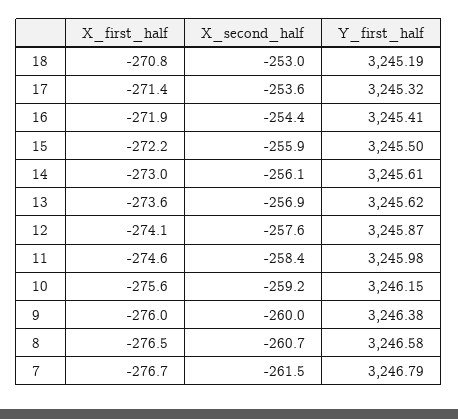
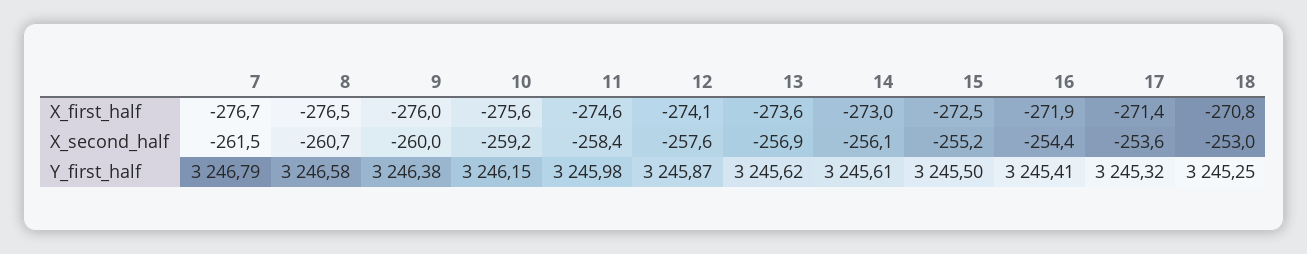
  {
    "X_first_half": {
      "18": -270.8,
      "17": -271.4,
      "16": -271.9,
-     "15": -272.2,
+     "15": -272.5,
      "14": -273,
      "13": -273.6,
      "12": -274.1,
      "11": -274.6,
      "10": -275.6,
      "9": -276,
      "8": -276.5,
      "7": -276.7
    },
    "X_second_half": {
      "18": -253,
      "17": -253.6,
      "16": -254.4,
-     "15": -255.9,
+     "15": -255.2,
      "14": -256.1,
      "13": -256.9,
      "12": -257.6,
      "11": -258.4,
      "10": -259.2,
      "9": -260,
      "8": -260.7,
      "7": -261.5
    },
    "Y_first_half": {
-     "18": 3245.19,
+     "18": 3245.25,
      "17": 3245.32,
      "16": 3245.41,
      "15": 3245.5,
      "14": 3245.61,
      "13": 3245.62,
      "12": 3245.87,
      "11": 3245.98,
      "10": 3246.15,
      "9": 3246.38,
      "8": 3246.58,
      "7": 3246.79
    }
  }

